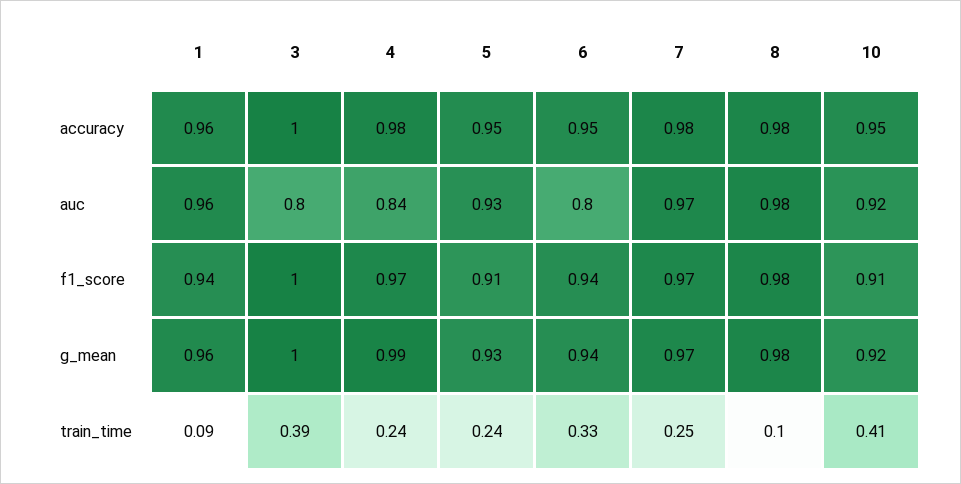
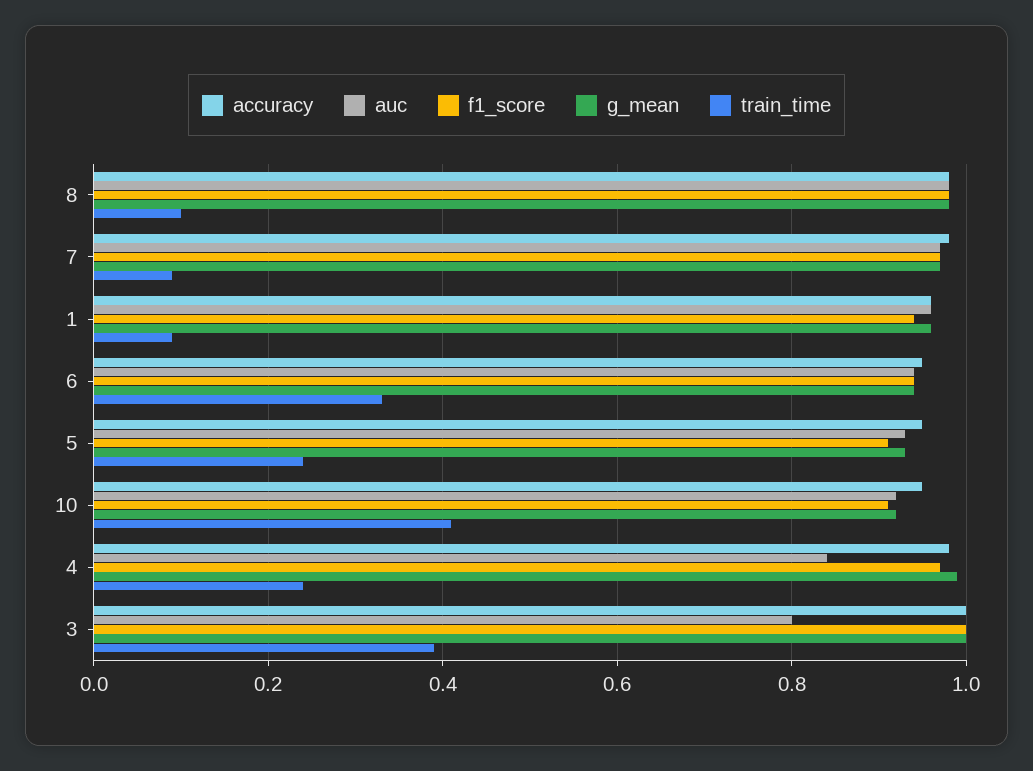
  {
    "accuracy": {
      "1": 0.96,
      "3": 1,
      "4": 0.98,
      "5": 0.95,
      "6": 0.95,
      "7": 0.98,
      "8": 0.98,
      "10": 0.95
    },
    "auc": {
      "1": 0.96,
      "3": 0.8,
      "4": 0.84,
      "5": 0.93,
-     "6": 0.8,
+     "6": 0.95,
      "7": 0.97,
      "8": 0.98,
      "10": 0.92
    },
    "f1_score": {
      "1": 0.94,
      "3": 1,
      "4": 0.97,
      "5": 0.91,
      "6": 0.94,
      "7": 0.97,
      "8": 0.98,
      "10": 0.91
    },
    "g_mean": {
      "1": 0.96,
      "3": 1,
      "4": 0.99,
      "5": 0.93,
      "6": 0.94,
      "7": 0.97,
      "8": 0.98,
      "10": 0.92
    },
    "train_time": {
      "1": 0.09,
      "3": 0.39,
      "4": 0.24,
      "5": 0.24,
      "6": 0.33,
-     "7": 0.25,
+     "7": 0.1,
      "8": 0.1,
      "10": 0.41
    }
  }

